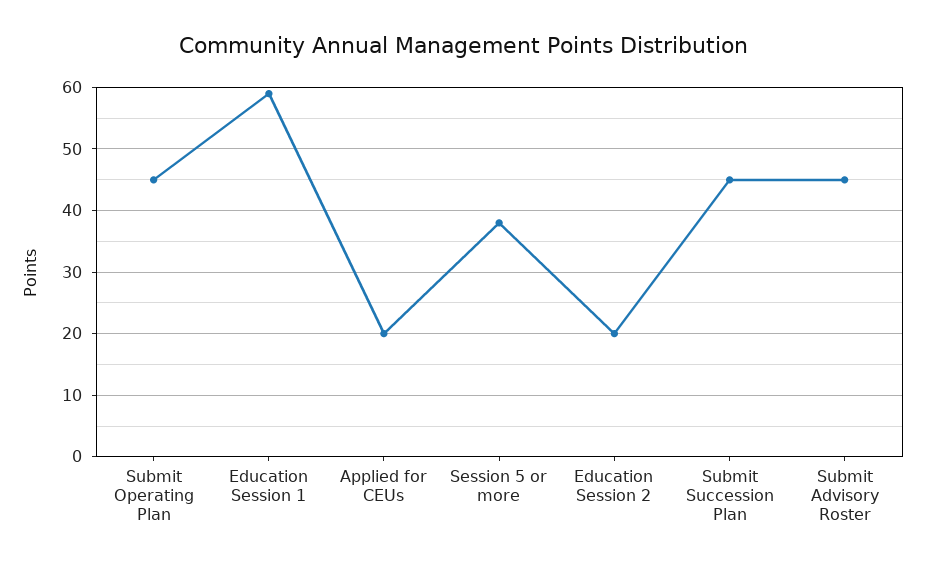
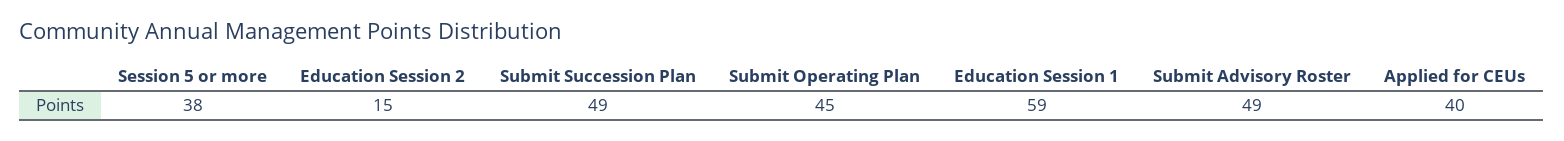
  {
    "Submit Operating Plan": 45,
    "Education Session 1": 59,
-   "Applied for CEUs": 20,
+   "Applied for CEUs": 40,
    "Session 5 or more": 38,
-   "Education Session 2": 20,
+   "Education Session 2": 15,
-   "Submit Succession Plan": 45,
+   "Submit Succession Plan": 49,
-   "Submit Advisory Roster": 45
+   "Submit Advisory Roster": 49
  }

